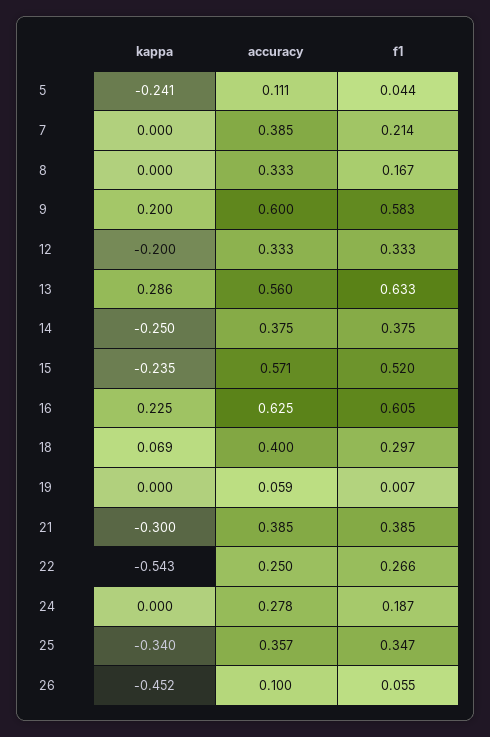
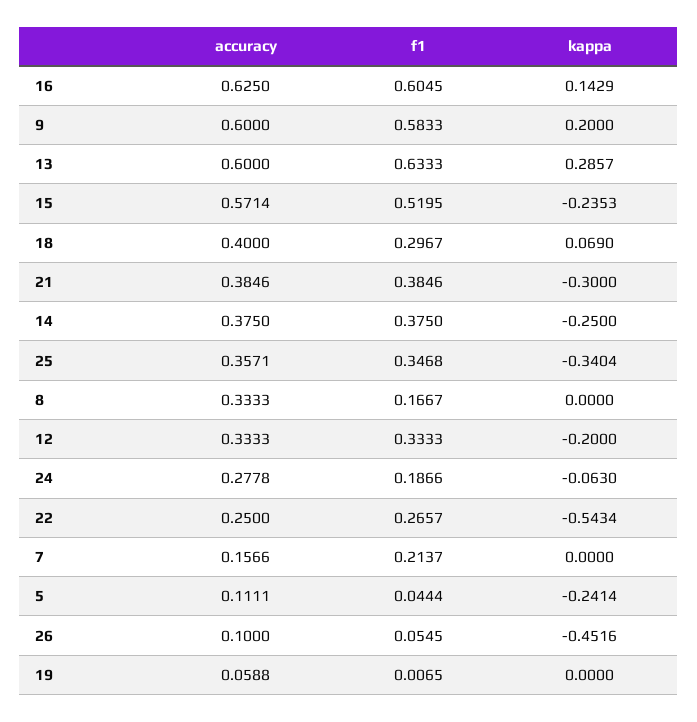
  {
    "kappa": {
      "5": -0.2414,
      "7": 0,
      "8": 0,
      "9": 0.2,
      "12": -0.2,
      "13": 0.2857,
      "14": -0.25,
      "15": -0.2353,
-     "16": 0.225,
+     "16": 0.1429,
      "18": 0.069,
      "19": 0,
      "21": -0.3,
      "22": -0.5434,
-     "24": 0,
+     "24": -0.063,
      "25": -0.3404,
      "26": -0.4516
    },
    "accuracy": {
      "5": 0.1111,
-     "7": 0.385,
+     "7": 0.1566,
      "8": 0.3333,
      "9": 0.6,
      "12": 0.3333,
-     "13": 0.56,
+     "13": 0.6,
      "14": 0.375,
      "15": 0.5714,
      "16": 0.625,
      "18": 0.4,
      "19": 0.0588,
      "21": 0.3846,
      "22": 0.25,
      "24": 0.2778,
      "25": 0.3571,
      "26": 0.1
    },
    "f1": {
      "5": 0.0444,
      "7": 0.2137,
      "8": 0.1667,
      "9": 0.5833,
      "12": 0.3333,
      "13": 0.6333,
      "14": 0.375,
      "15": 0.5195,
      "16": 0.6045,
      "18": 0.2967,
      "19": 0.0065,
      "21": 0.3846,
      "22": 0.2657,
      "24": 0.1866,
      "25": 0.3468,
      "26": 0.0545
    }
  }

